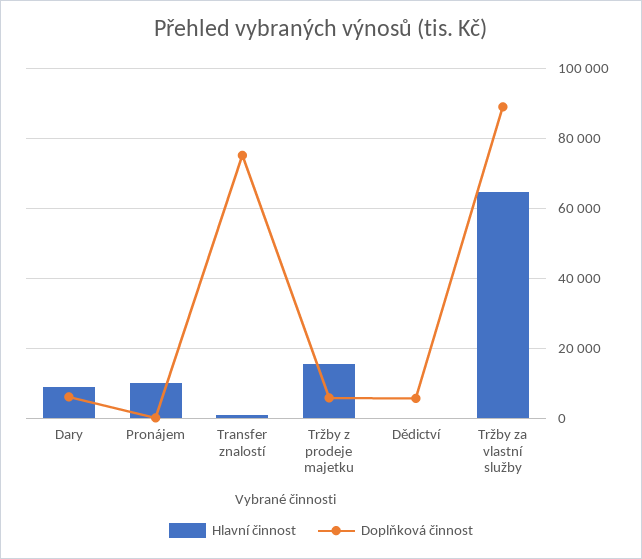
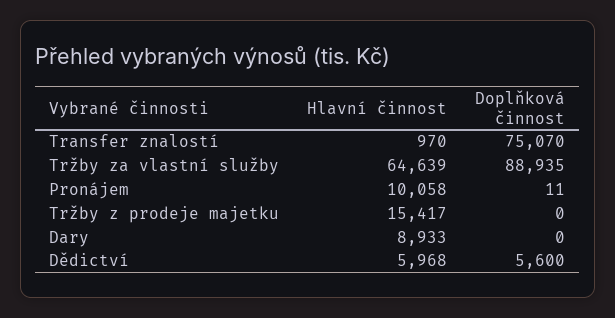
  {
    "Hlavní činnost": {
      "Dary": 8933,
      "Pronájem": 10058,
      "Transfer znalostí": 970,
      "Tržby z prodeje majetku": 15417,
-     "Dědictví": 0,
+     "Dědictví": 5968,
      "Tržby za vlastní služby": 64639
    },
    "Doplňková činnost": {
-     "Dary": 6000,
+     "Dary": 0,
      "Pronájem": 11,
      "Transfer znalostí": 75070,
-     "Tržby z prodeje majetku": 6000,
+     "Tržby z prodeje majetku": 0,
      "Dědictví": 5600,
      "Tržby za vlastní služby": 88935
    }
  }

